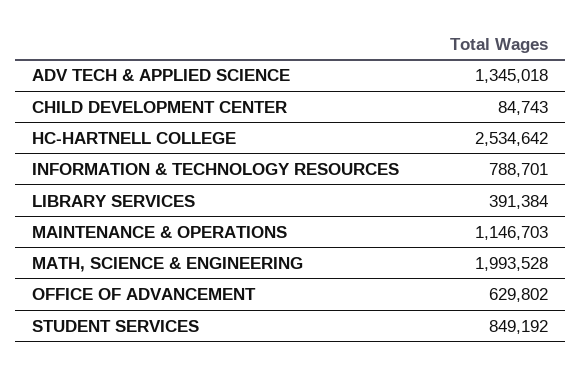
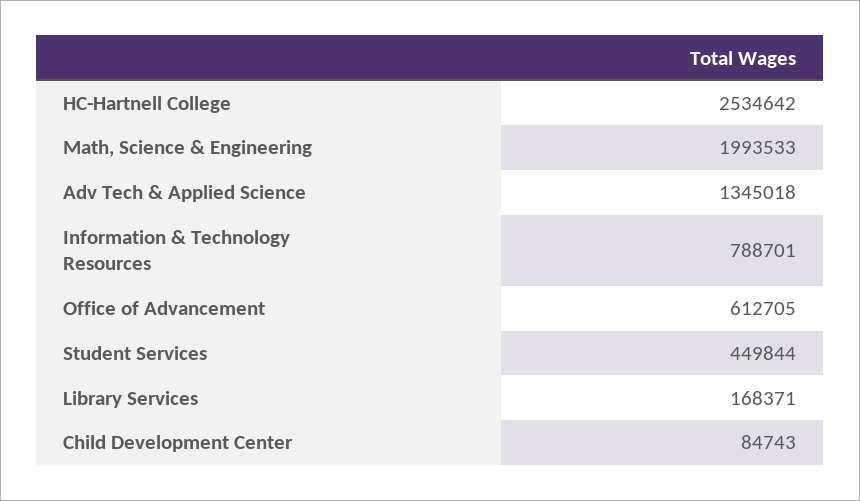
  {
    "ADV TECH & APPLIED SCIENCE": 1345018,
    "CHILD DEVELOPMENT CENTER": 84743,
    "HC-HARTNELL COLLEGE": 2534642,
    "INFORMATION & TECHNOLOGY RESOURCES": 788701,
-   "LIBRARY SERVICES": 391384,
+   "LIBRARY SERVICES": 168371,
-   "MAINTENANCE & OPERATIONS": 1146703,
-   "MATH, SCIENCE & ENGINEERING": 1993528,
+   "MATH, SCIENCE & ENGINEERING": 1993533,
-   "OFFICE OF ADVANCEMENT": 629802,
+   "OFFICE OF ADVANCEMENT": 612705,
-   "STUDENT SERVICES": 849192
+   "STUDENT SERVICES": 449844
  }

